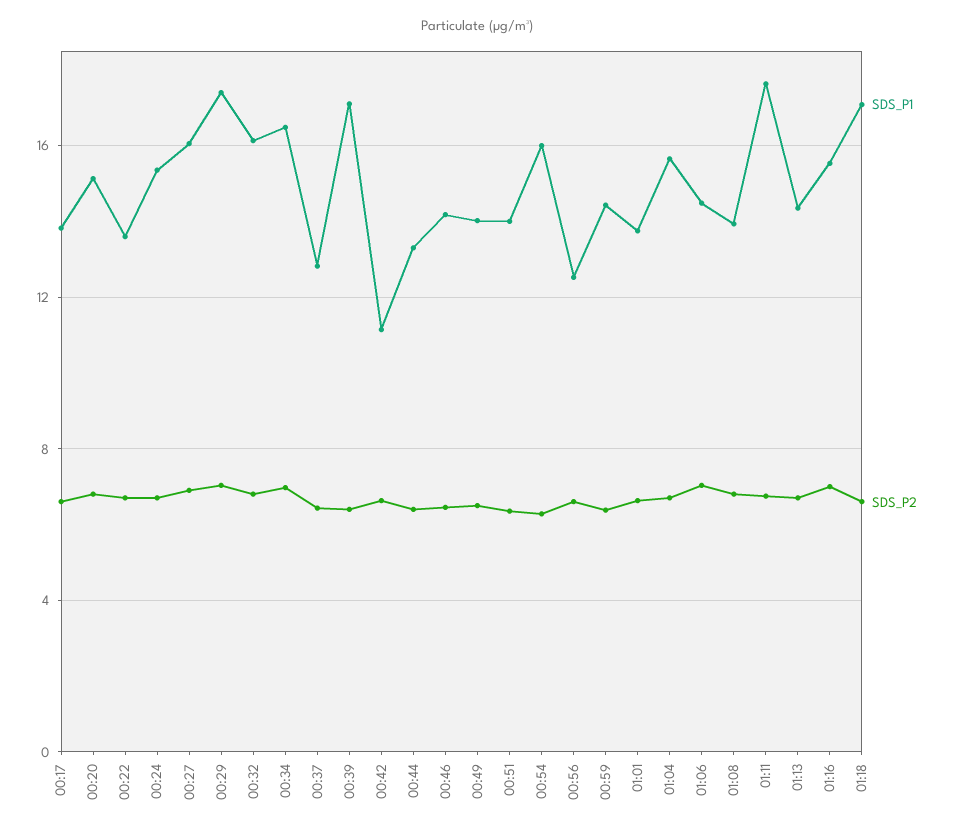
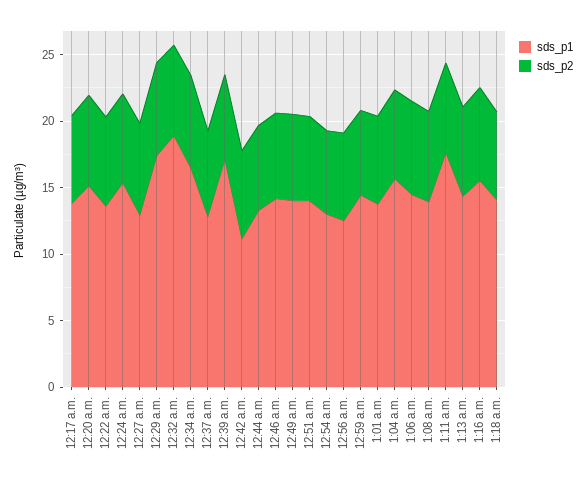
  {
    "SDS_P1": {
      "00:17": 14,
      "00:20": 15,
      "00:22": 13.5,
      "00:24": 15.5,
-     "00:27": 16,
+     "00:27": 13,
      "00:29": 17.5,
-     "00:32": 16,
+     "00:32": 19,
      "00:34": 16.5,
      "00:37": 13,
      "00:39": 17,
      "00:42": 11,
      "00:44": 13.5,
      "00:46": 14,
      "00:49": 14,
      "00:51": 14,
-     "00:54": 16,
+     "00:54": 13,
      "00:56": 12.5,
      "00:59": 14.5,
      "01:01": 14,
      "01:04": 15.5,
      "01:06": 14.5,
      "01:08": 14,
      "01:11": 17.5,
      "01:13": 14.5,
      "01:16": 15.5,
-     "01:18": 17
+     "01:18": 14
    },
    "SDS_P2": {
      "00:17": 6.5,
      "00:20": 7,
      "00:22": 6.5,
      "00:24": 6.5,
      "00:27": 7,
      "00:29": 7,
      "00:32": 7,
      "00:34": 7,
      "00:37": 6.5,
      "00:39": 6.5,
      "00:42": 6.5,
      "00:44": 6.5,
      "00:46": 6.5,
      "00:49": 6.5,
      "00:51": 6.5,
      "00:54": 6.5,
      "00:56": 6.5,
      "00:59": 6.5,
      "01:01": 6.5,
      "01:04": 6.5,
      "01:06": 7,
      "01:08": 7,
      "01:11": 7,
      "01:13": 6.5,
      "01:16": 7,
      "01:18": 6.5
    }
  }

